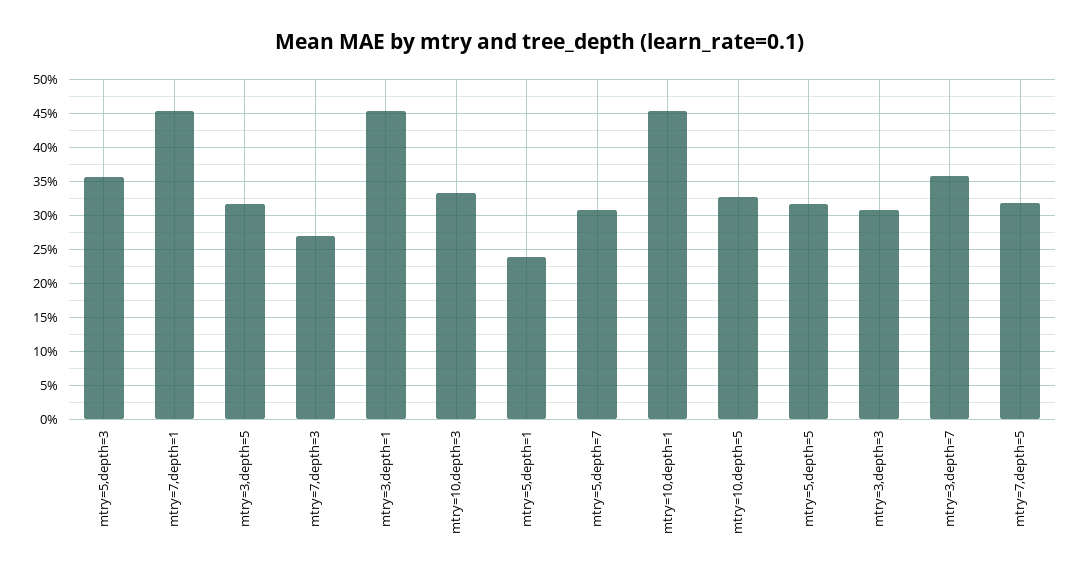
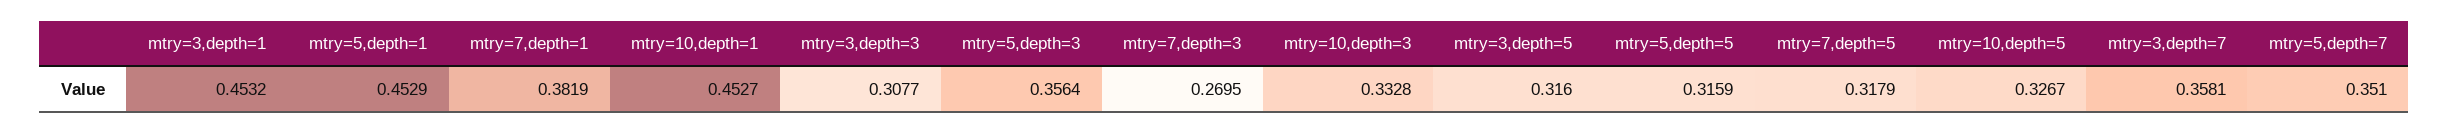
  {
    "mtry=5,depth=3": 0.3564,
-   "mtry=7,depth=1": 0.45,
+   "mtry=7,depth=1": 0.3819,
    "mtry=3,depth=5": 0.316,
    "mtry=7,depth=3": 0.2695,
    "mtry=3,depth=1": 0.4532,
    "mtry=10,depth=3": 0.3328,
-   "mtry=5,depth=1": 0.24,
+   "mtry=5,depth=1": 0.4529,
-   "mtry=5,depth=7": 0.31,
+   "mtry=5,depth=7": 0.351,
    "mtry=10,depth=1": 0.4527,
    "mtry=10,depth=5": 0.3267,
    "mtry=5,depth=5": 0.3159,
    "mtry=3,depth=3": 0.3077,
    "mtry=3,depth=7": 0.3581,
    "mtry=7,depth=5": 0.3179
  }

